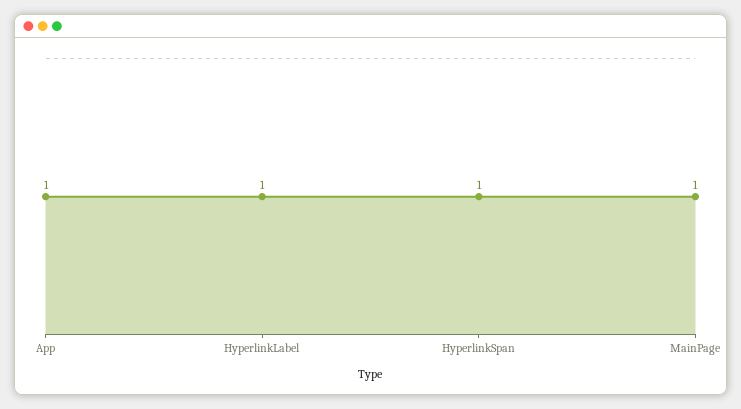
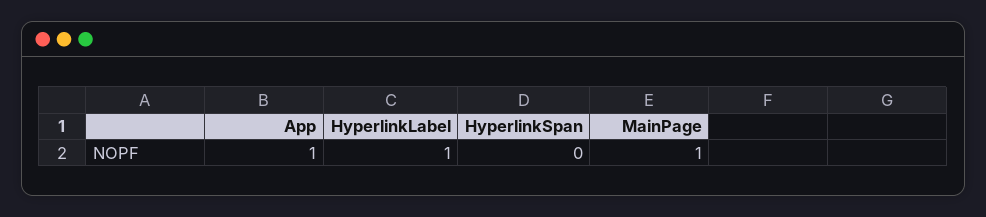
  {
    "App": 1,
    "HyperlinkLabel": 1,
-   "HyperlinkSpan": 1,
+   "HyperlinkSpan": 0,
    "MainPage": 1
  }

